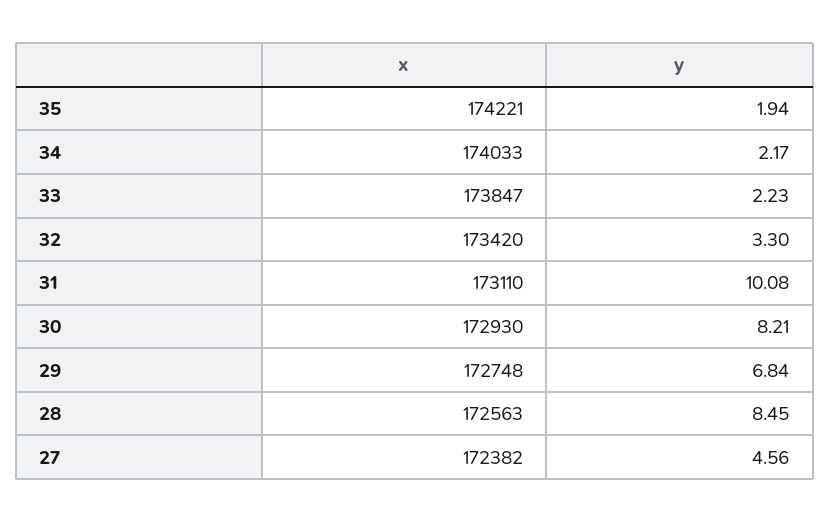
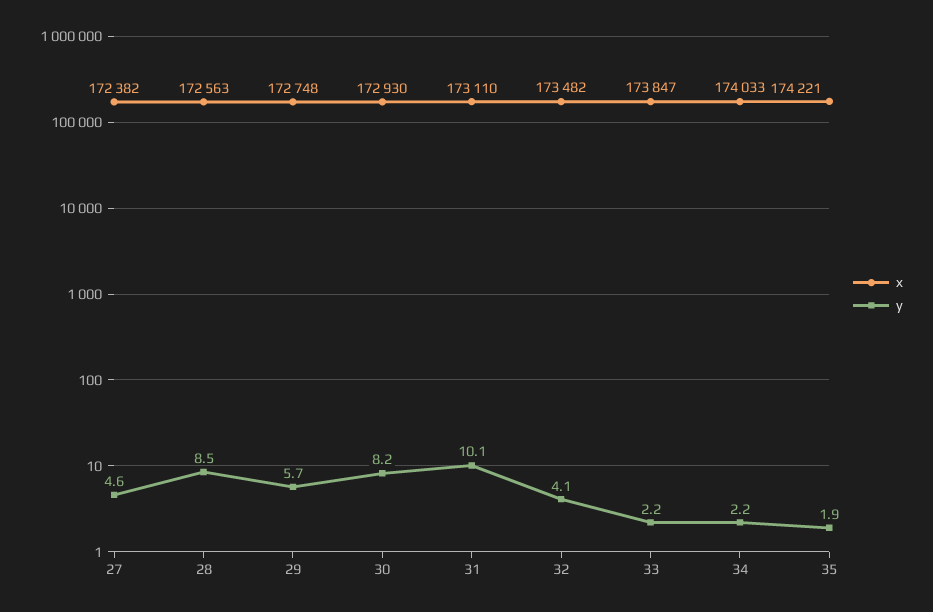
  {
    "x": {
      "35": 174221,
      "34": 174033,
      "33": 173847,
-     "32": 173420,
+     "32": 173482,
      "31": 173110,
      "30": 172930,
      "29": 172748,
      "28": 172563,
      "27": 172382
    },
    "y": {
      "35": 1.94,
      "34": 2.17,
      "33": 2.23,
-     "32": 3.3,
+     "32": 4.1,
      "31": 10.08,
      "30": 8.21,
-     "29": 6.84,
+     "29": 5.7,
      "28": 8.45,
      "27": 4.56
    }
  }

